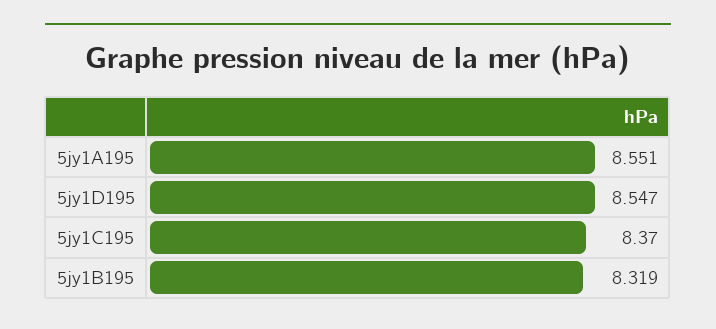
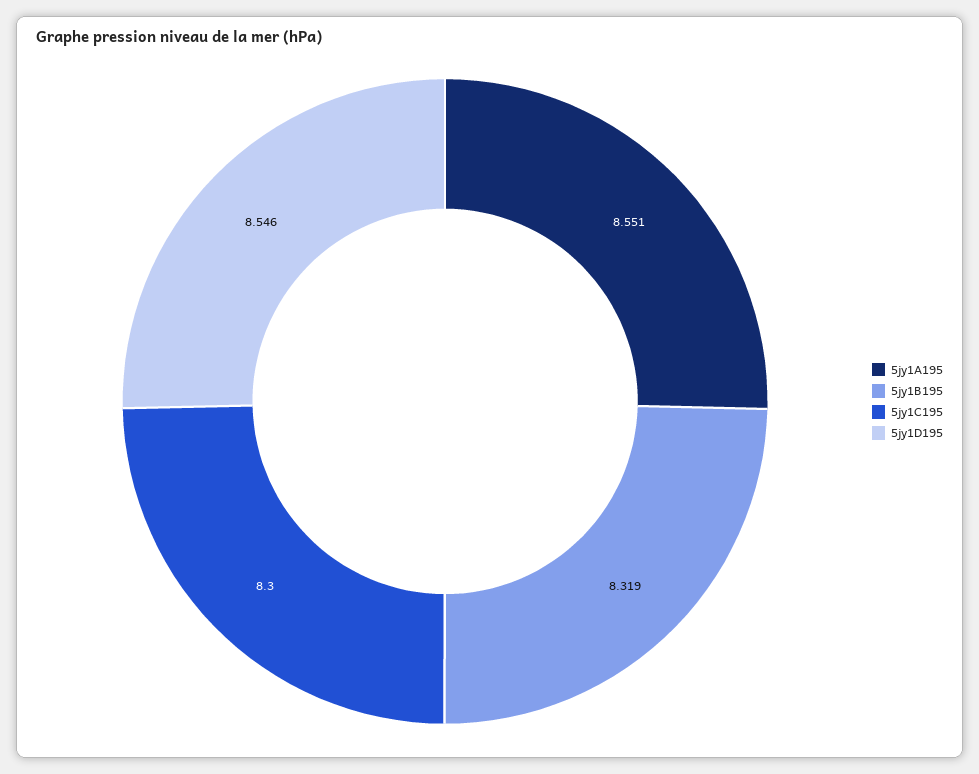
  {
    "5jy1A195": 8.551,
-   "5jy1D195": 8.547,
+   "5jy1D195": 8.546,
-   "5jy1C195": 8.37,
+   "5jy1C195": 8.3,
    "5jy1B195": 8.319
  }

